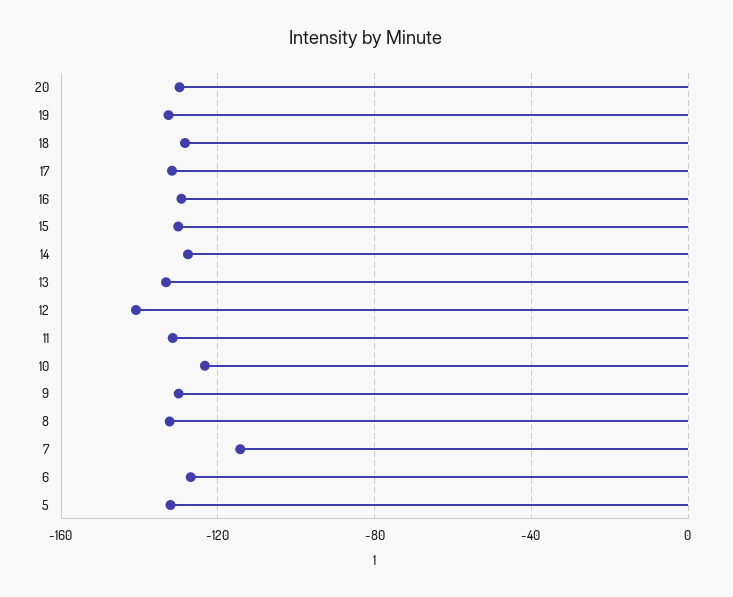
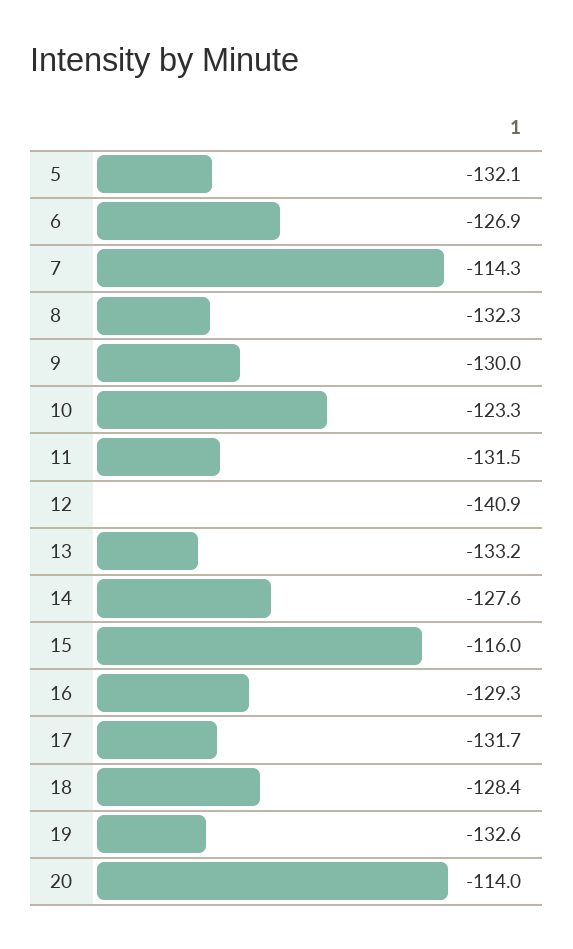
  {
-   "20": -130,
+   "20": -114,
    "19": -132.6,
    "18": -128.4,
    "17": -131.7,
    "16": -129.3,
-   "15": -130,
+   "15": -116,
    "14": -127.6,
    "13": -133.2,
    "12": -140.9,
    "11": -131.5,
    "10": -123.3,
    "9": -130,
    "8": -132.3,
    "7": -114.3,
    "6": -126.9,
    "5": -132.1
  }

